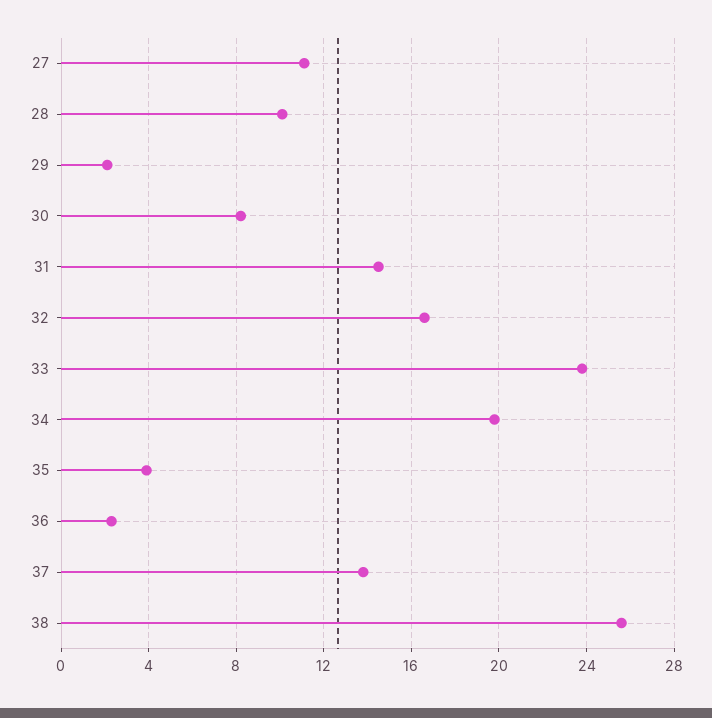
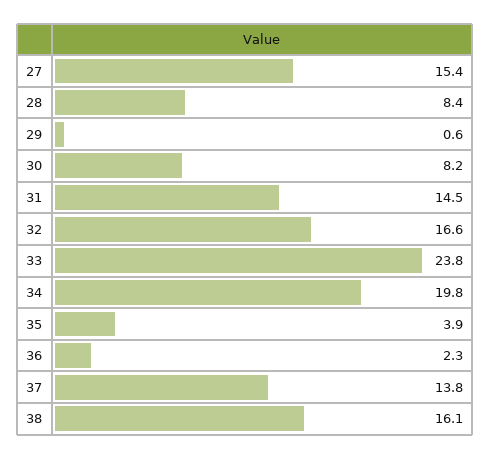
  {
-   "27": 11,
+   "27": 15.4,
-   "28": 10,
+   "28": 8.4,
-   "29": 2,
+   "29": 0.6,
    "30": 8.2,
    "31": 14.5,
    "32": 16.6,
    "33": 23.8,
    "34": 19.8,
    "35": 3.9,
    "36": 2.3,
    "37": 13.8,
-   "38": 25.5
+   "38": 16.1
  }

